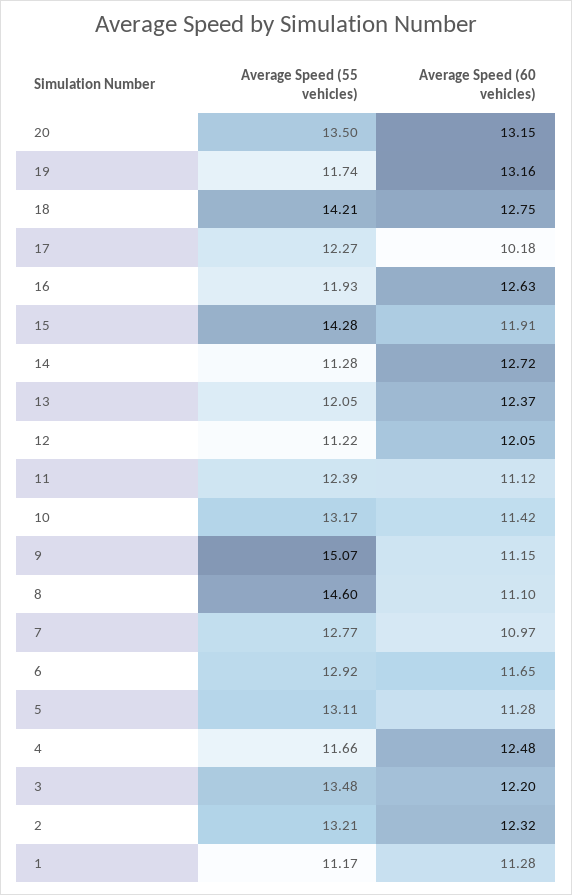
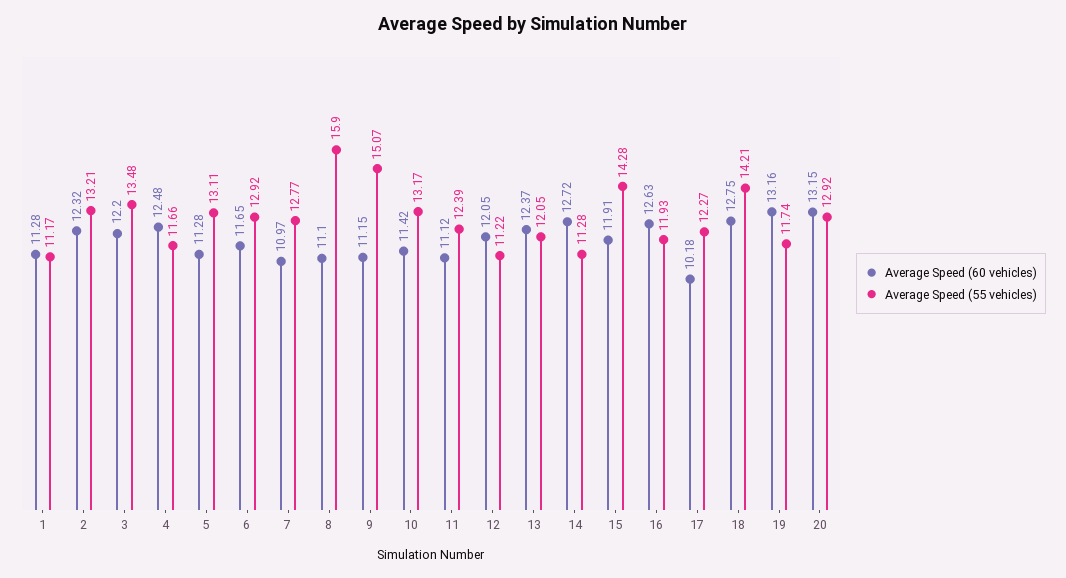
  {
    "Average Speed (55 vehicles)": {
-     "20": 13.5,
+     "20": 12.92,
      "19": 11.74,
      "18": 14.21,
      "17": 12.27,
      "16": 11.93,
      "15": 14.28,
      "14": 11.28,
      "13": 12.05,
      "12": 11.22,
      "11": 12.39,
      "10": 13.17,
      "9": 15.07,
-     "8": 14.6,
+     "8": 15.9,
      "7": 12.77,
      "6": 12.92,
      "5": 13.11,
      "4": 11.66,
      "3": 13.48,
      "2": 13.21,
      "1": 11.17
    },
    "Average Speed (60 vehicles)": {
      "20": 13.15,
      "19": 13.16,
      "18": 12.75,
      "17": 10.18,
      "16": 12.63,
      "15": 11.91,
      "14": 12.72,
      "13": 12.37,
      "12": 12.05,
      "11": 11.12,
      "10": 11.42,
      "9": 11.15,
      "8": 11.1,
      "7": 10.97,
      "6": 11.65,
      "5": 11.28,
      "4": 12.48,
      "3": 12.2,
      "2": 12.32,
      "1": 11.28
    }
  }

